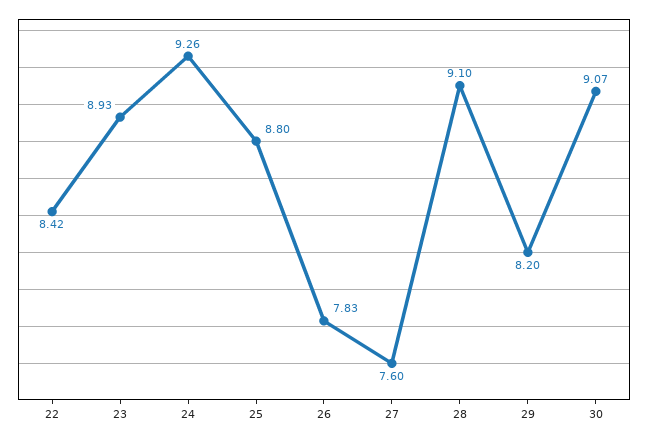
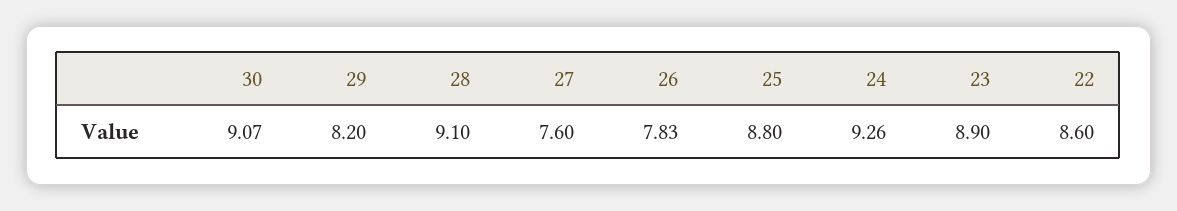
  {
-   "22": 8.42,
+   "22": 8.6,
-   "23": 8.93,
+   "23": 8.9,
    "24": 9.26,
    "25": 8.8,
    "26": 7.83,
    "27": 7.6,
    "28": 9.1,
    "29": 8.2,
    "30": 9.07
  }

